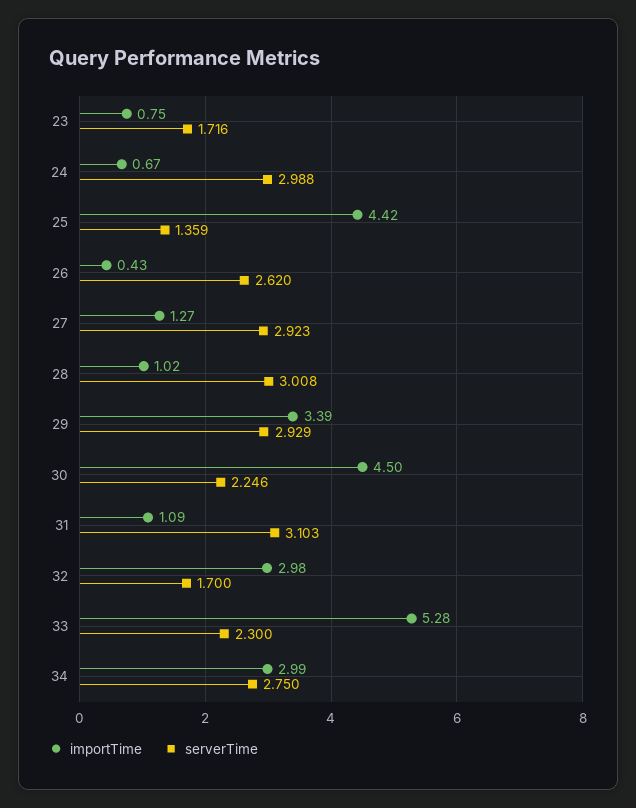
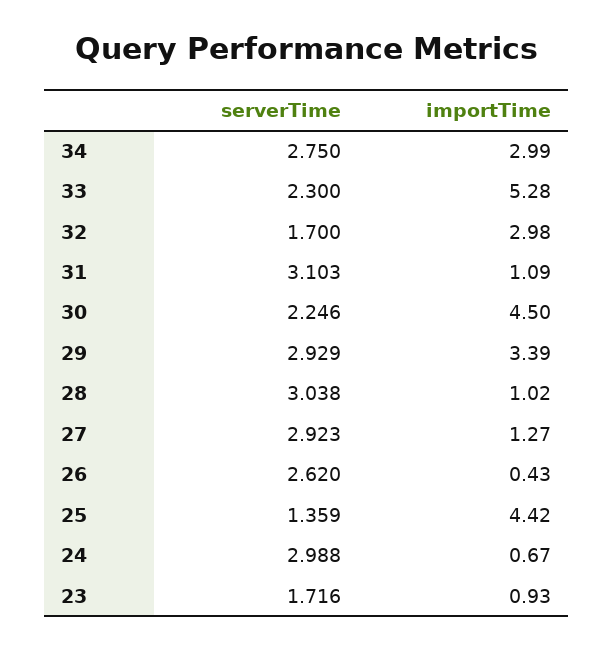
  {
    "importTime": {
-     "23": 0.75,
+     "23": 0.93,
      "24": 0.67,
      "25": 4.42,
      "26": 0.43,
      "27": 1.27,
      "28": 1.02,
      "29": 3.39,
      "30": 4.5,
      "31": 1.09,
      "32": 2.98,
      "33": 5.28,
      "34": 2.99
    },
    "serverTime": {
      "23": 1.716,
      "24": 2.988,
      "25": 1.359,
      "26": 2.62,
      "27": 2.923,
-     "28": 3.008,
+     "28": 3.038,
      "29": 2.929,
      "30": 2.246,
      "31": 3.103,
      "32": 1.7,
      "33": 2.3,
      "34": 2.75
    }
  }

